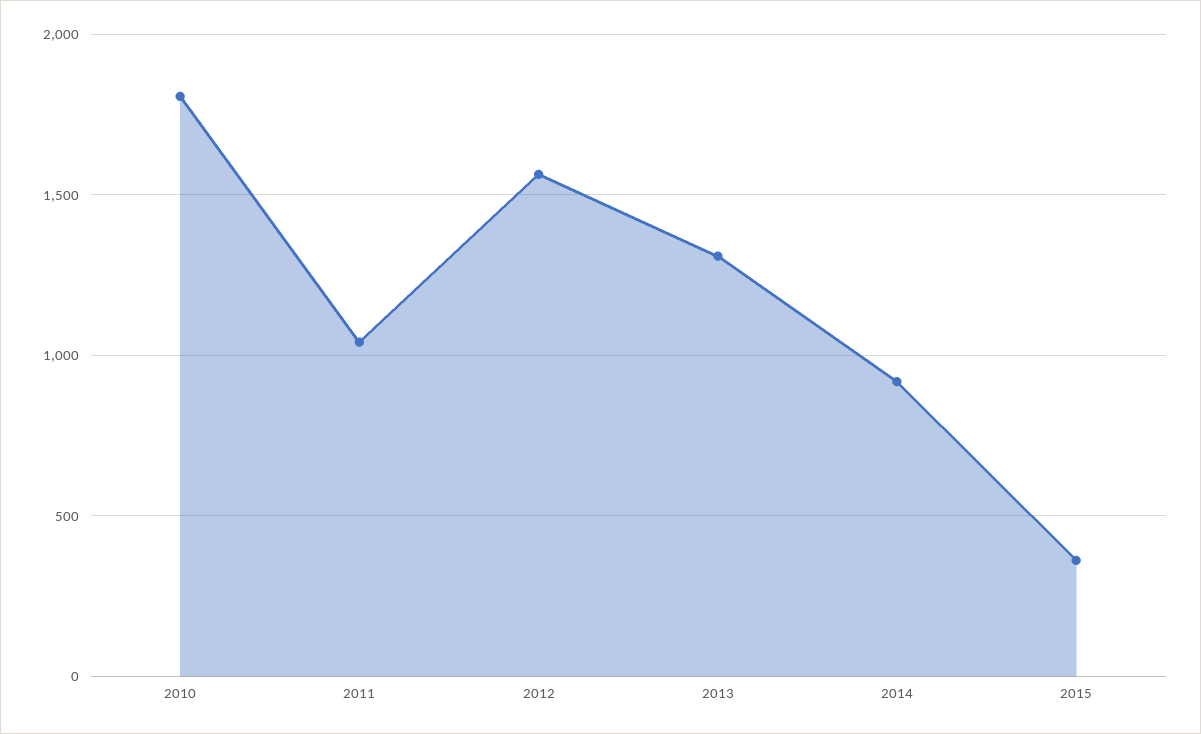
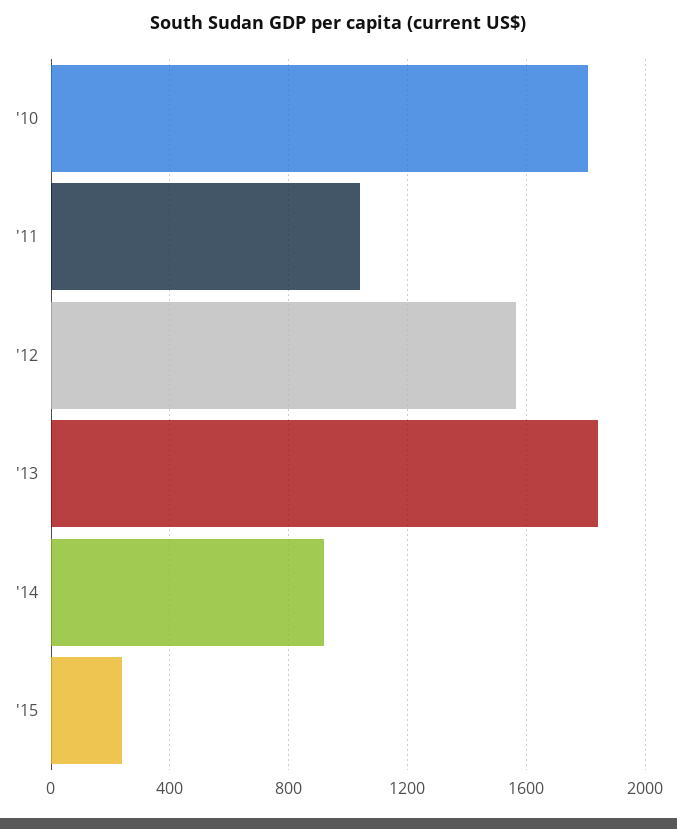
  {
    "2010": 1800,
    "2011": 1050,
    "2012": 1550,
-   "2013": 1300,
+   "2013": 1850,
    "2014": 900,
-   "2015": 350
+   "2015": 250
  }

